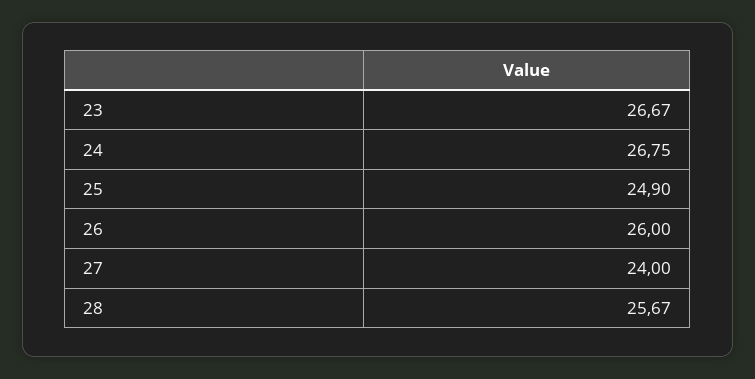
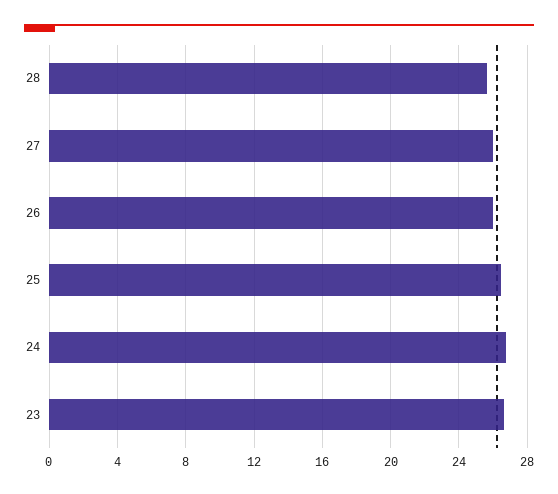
  {
    "23": 26.67,
    "24": 26.75,
-   "25": 24.9,
+   "25": 26.5,
    "26": 26,
-   "27": 24,
+   "27": 26,
    "28": 25.67
  }

